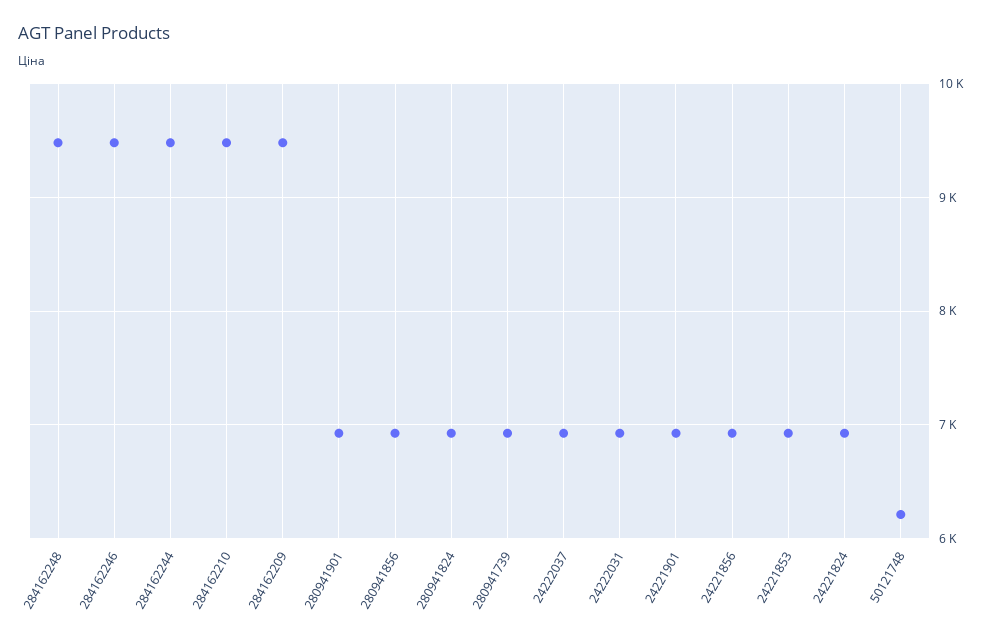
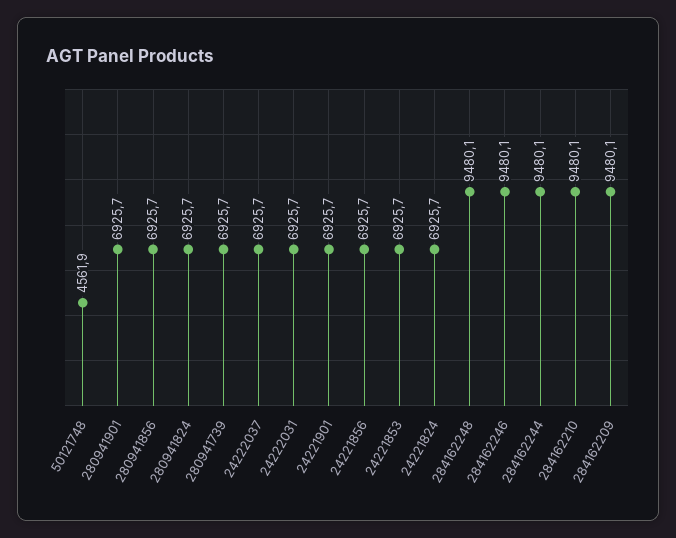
  {
    "284162248": 9480.1,
    "284162246": 9480.1,
    "284162244": 9480.1,
    "284162210": 9480.1,
    "284162209": 9480.1,
    "280941901": 6925.7,
    "280941856": 6925.7,
    "280941824": 6925.7,
    "280941739": 6925.7,
    "24222037": 6925.7,
    "24222031": 6925.7,
    "24221901": 6925.7,
    "24221856": 6925.7,
    "24221853": 6925.7,
    "24221824": 6925.7,
-   "50121748": 6200
+   "50121748": 4561.9
  }

